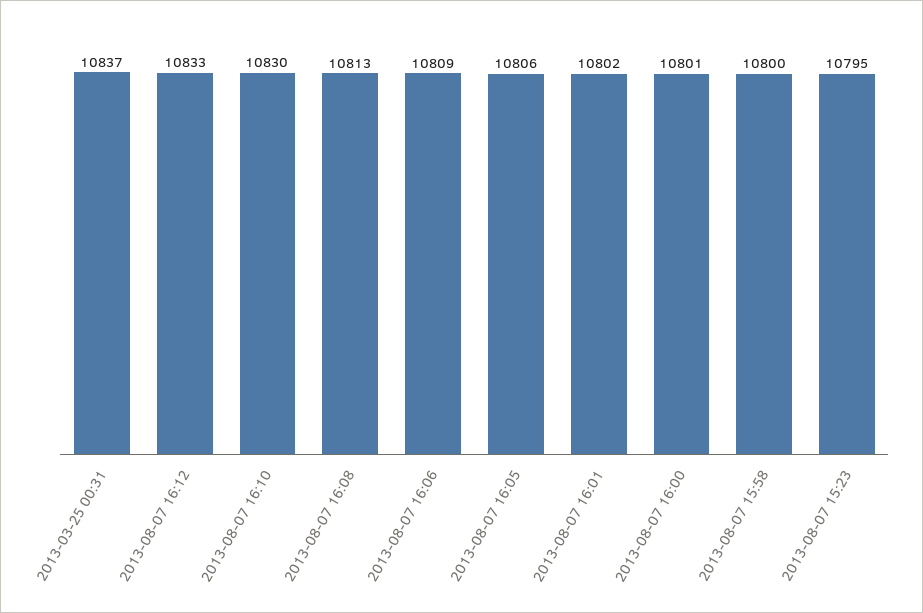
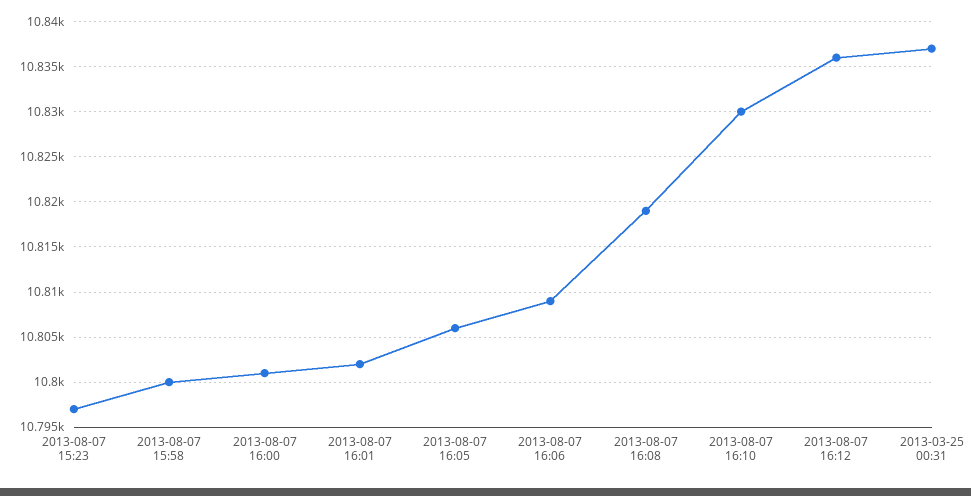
  {
    "2013-03-25 00:31": 10837,
-   "2013-08-07 16:12": 10833,
+   "2013-08-07 16:12": 10836,
    "2013-08-07 16:10": 10830,
-   "2013-08-07 16:08": 10813,
+   "2013-08-07 16:08": 10819,
    "2013-08-07 16:06": 10809,
    "2013-08-07 16:05": 10806,
    "2013-08-07 16:01": 10802,
    "2013-08-07 16:00": 10801,
    "2013-08-07 15:58": 10800,
-   "2013-08-07 15:23": 10795
+   "2013-08-07 15:23": 10797
  }

